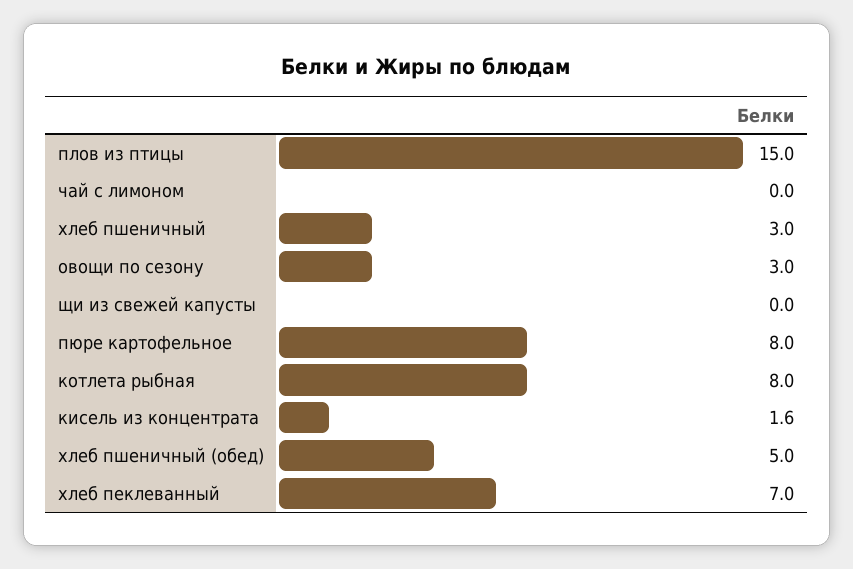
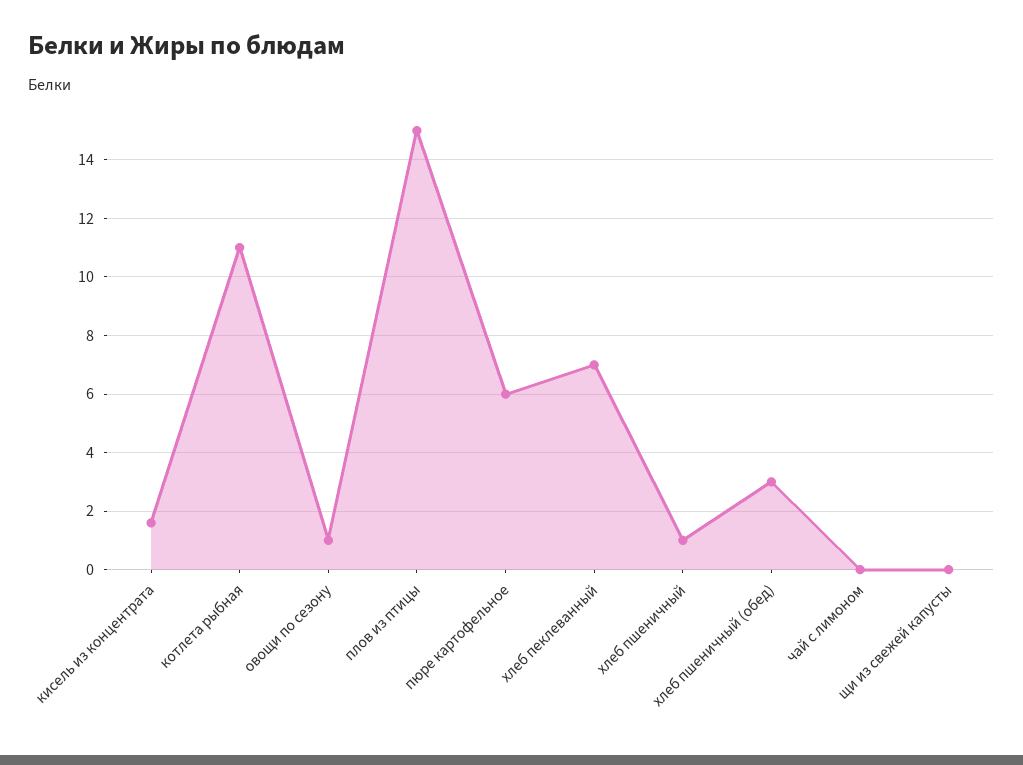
  {
    "плов из птицы": 15,
    "чай с лимоном": 0,
-   "хлеб пшеничный": 3,
+   "хлеб пшеничный": 1,
-   "овощи по сезону": 3,
+   "овощи по сезону": 1,
    "щи из свежей капусты": 0,
-   "пюре картофельное": 8,
+   "пюре картофельное": 6,
-   "котлета рыбная": 8,
+   "котлета рыбная": 11,
    "кисель из концентрата": 1.6,
-   "хлеб пшеничный (обед)": 5,
+   "хлеб пшеничный (обед)": 3,
    "хлеб пеклеванный": 7
  }

